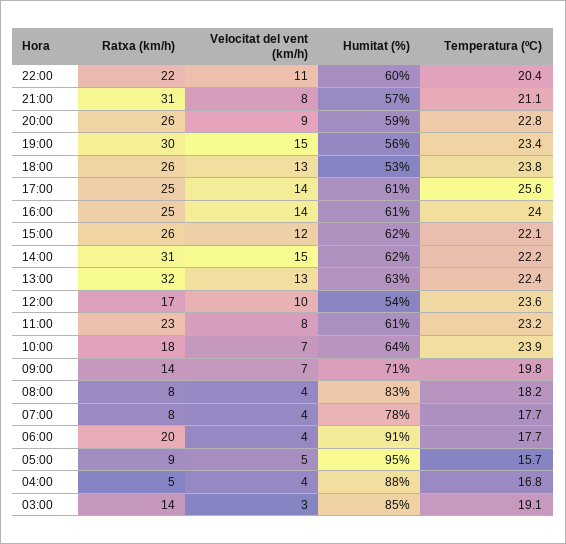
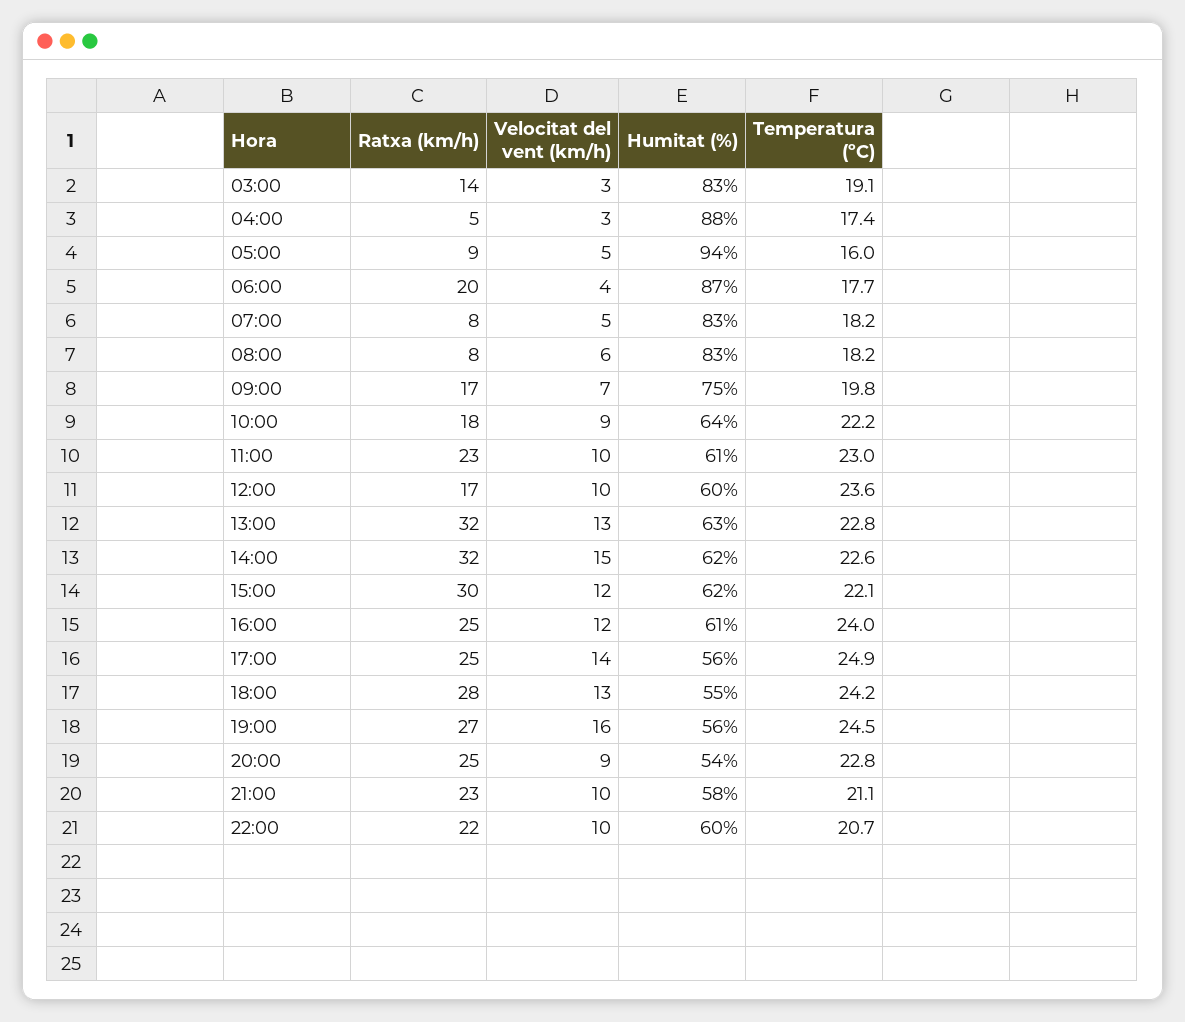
  {
    "Ratxa (km/h)": {
      "22:00": 22,
-     "21:00": 31,
+     "21:00": 23,
-     "20:00": 26,
+     "20:00": 25,
-     "19:00": 30,
+     "19:00": 27,
-     "18:00": 26,
+     "18:00": 28,
      "17:00": 25,
      "16:00": 25,
-     "15:00": 26,
+     "15:00": 30,
-     "14:00": 31,
+     "14:00": 32,
      "13:00": 32,
      "12:00": 17,
      "11:00": 23,
      "10:00": 18,
-     "09:00": 14,
+     "09:00": 17,
      "08:00": 8,
      "07:00": 8,
      "06:00": 20,
      "05:00": 9,
      "04:00": 5,
      "03:00": 14
    },
    "Velocitat del vent (km/h)": {
-     "22:00": 11,
+     "22:00": 10,
-     "21:00": 8,
+     "21:00": 10,
      "20:00": 9,
-     "19:00": 15,
+     "19:00": 16,
      "18:00": 13,
      "17:00": 14,
-     "16:00": 14,
+     "16:00": 12,
      "15:00": 12,
      "14:00": 15,
      "13:00": 13,
      "12:00": 10,
-     "11:00": 8,
+     "11:00": 10,
-     "10:00": 7,
+     "10:00": 9,
      "09:00": 7,
-     "08:00": 4,
+     "08:00": 6,
-     "07:00": 4,
+     "07:00": 5,
      "06:00": 4,
      "05:00": 5,
-     "04:00": 4,
+     "04:00": 3,
      "03:00": 3
    },
    "Humitat (%)": {
      "22:00": 60,
-     "21:00": 57,
+     "21:00": 58,
-     "20:00": 59,
+     "20:00": 54,
      "19:00": 56,
-     "18:00": 53,
+     "18:00": 55,
-     "17:00": 61,
+     "17:00": 56,
      "16:00": 61,
      "15:00": 62,
      "14:00": 62,
      "13:00": 63,
-     "12:00": 54,
+     "12:00": 60,
      "11:00": 61,
      "10:00": 64,
-     "09:00": 71,
+     "09:00": 75,
      "08:00": 83,
-     "07:00": 78,
+     "07:00": 83,
-     "06:00": 91,
+     "06:00": 87,
-     "05:00": 95,
+     "05:00": 94,
      "04:00": 88,
-     "03:00": 85
+     "03:00": 83
    },
    "Temperatura (ºC)": {
-     "22:00": 20.4,
+     "22:00": 20.7,
      "21:00": 21.1,
      "20:00": 22.8,
-     "19:00": 23.4,
+     "19:00": 24.5,
-     "18:00": 23.8,
+     "18:00": 24.2,
-     "17:00": 25.6,
+     "17:00": 24.9,
      "16:00": 24,
      "15:00": 22.1,
-     "14:00": 22.2,
+     "14:00": 22.6,
-     "13:00": 22.4,
+     "13:00": 22.8,
      "12:00": 23.6,
-     "11:00": 23.2,
+     "11:00": 23,
-     "10:00": 23.9,
+     "10:00": 22.2,
      "09:00": 19.8,
      "08:00": 18.2,
-     "07:00": 17.7,
+     "07:00": 18.2,
      "06:00": 17.7,
-     "05:00": 15.7,
+     "05:00": 16,
-     "04:00": 16.8,
+     "04:00": 17.4,
      "03:00": 19.1
    }
  }

